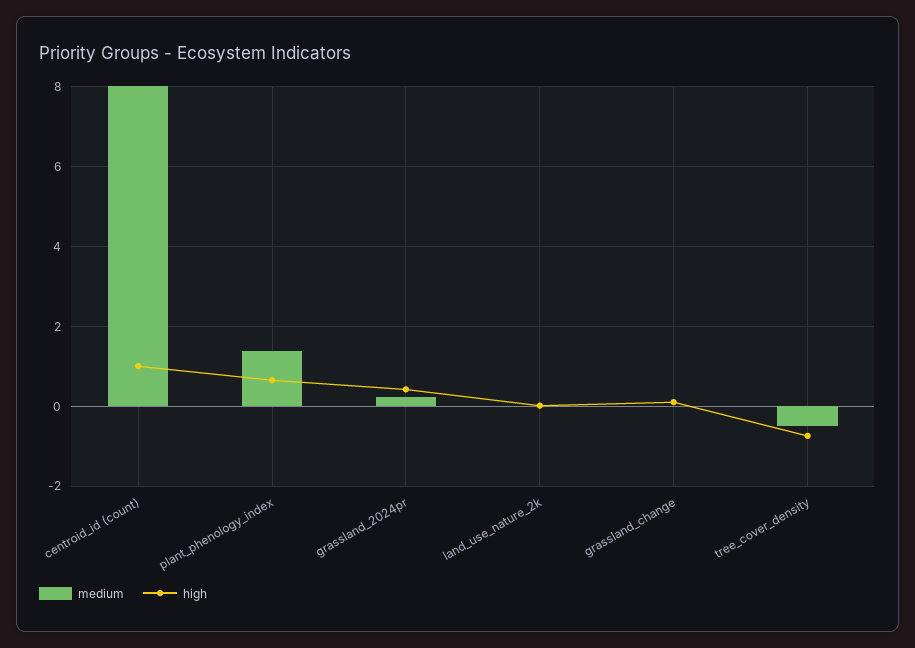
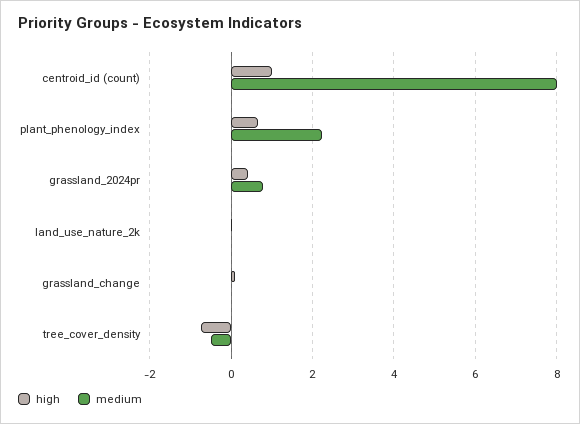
  {
    "medium": {
      "centroid_id (count)": 8,
-     "plant_phenology_index": 1.4,
+     "plant_phenology_index": 2.2,
-     "grassland_2024pr": 0.2,
+     "grassland_2024pr": 0.8,
      "land_use_nature_2k": 0,
      "grassland_change": 0,
      "tree_cover_density": -0.4
    },
    "high": {
      "centroid_id (count)": 1,
      "plant_phenology_index": 0.6,
      "grassland_2024pr": 0.4,
      "land_use_nature_2k": 0,
      "grassland_change": 0.2,
      "tree_cover_density": -0.8
    }
  }

